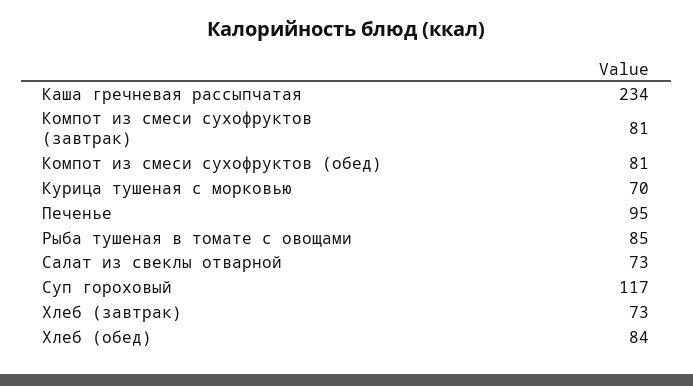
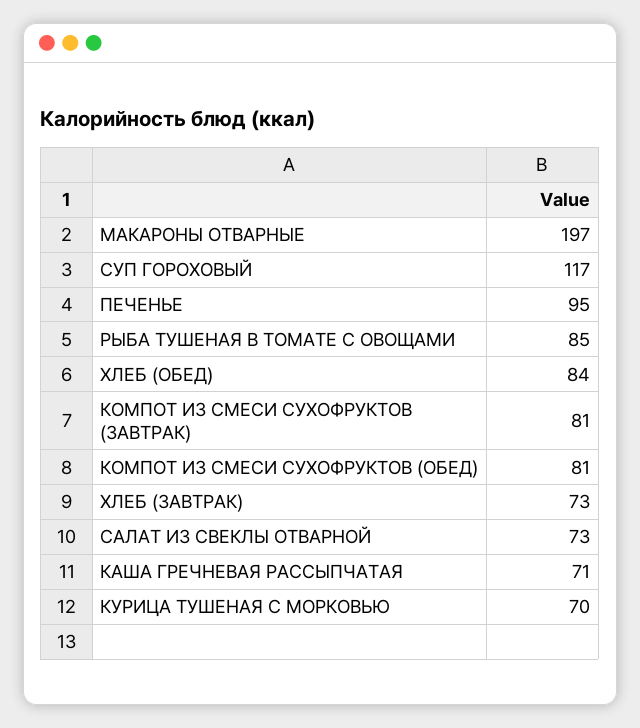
  {
-   "Каша гречневая рассыпчатая": 234,
+   "Каша гречневая рассыпчатая": 71,
    "Компот из смеси сухофруктов (завтрак)": 81,
    "Компот из смеси сухофруктов (обед)": 81,
    "Курица тушеная с морковью": 70,
    "Печенье": 95,
    "Рыба тушеная в томате с овощами": 85,
    "Салат из свеклы отварной": 73,
    "Суп гороховый": 117,
    "Хлеб (завтрак)": 73,
-   "Хлеб (обед)": 84
+   "Хлеб (обед)": 84,
+   "МАКАРОНЫ ОТВАРНЫЕ": 197
  }

